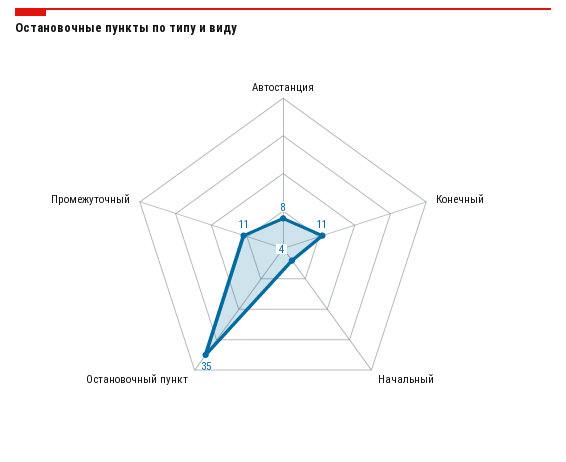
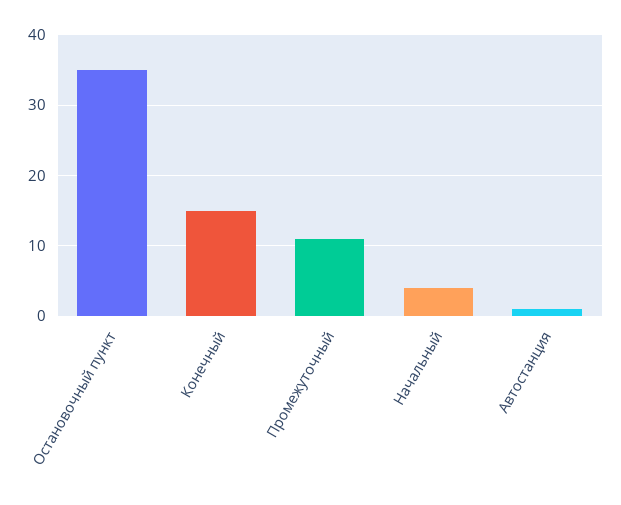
  {
-   "Автостанция": 8,
+   "Автостанция": 1,
-   "Конечный": 11,
+   "Конечный": 15,
    "Начальный": 4,
    "Остановочный пункт": 35,
    "Промежуточный": 11
  }

